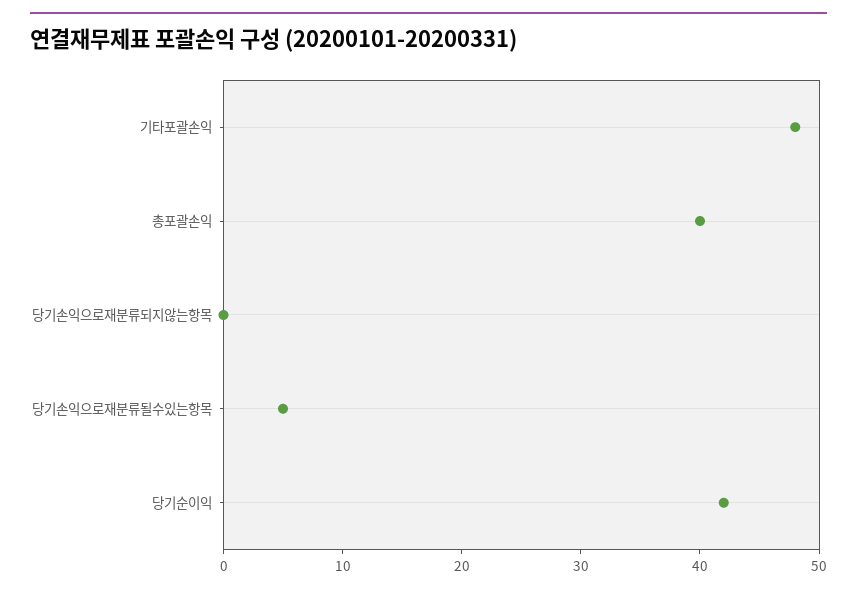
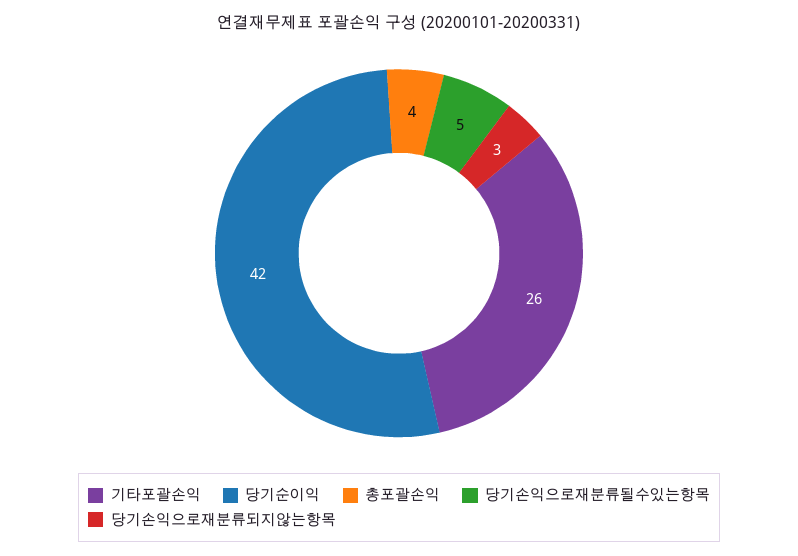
  {
-   "기타포괄손익": 48,
+   "기타포괄손익": 26,
-   "총포괄손익": 40,
+   "총포괄손익": 4,
-   "당기손익으로재분류되지않는항목": 0,
+   "당기손익으로재분류되지않는항목": 3,
    "당기손익으로재분류될수있는항목": 5,
    "당기순이익": 42
  }

